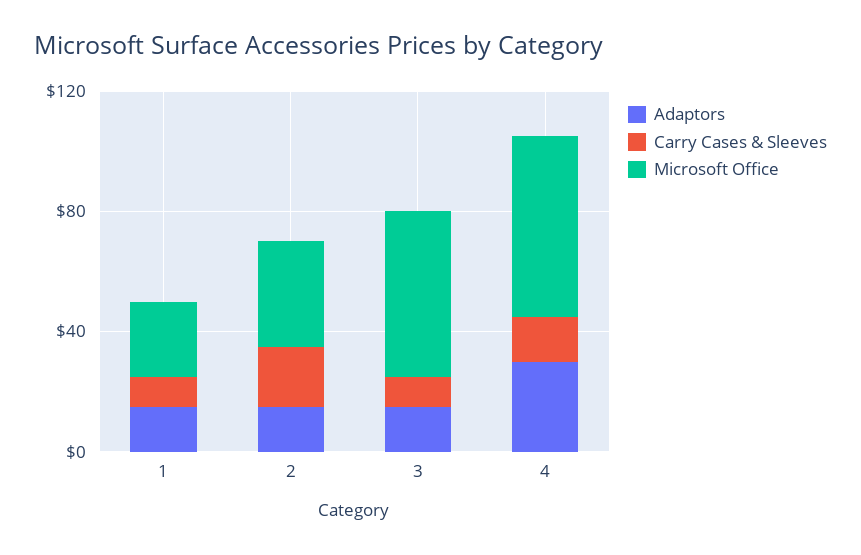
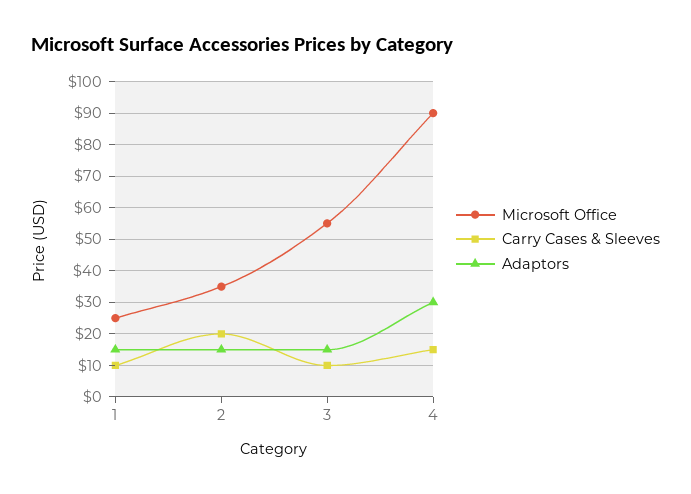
  {
    "Adaptors": {
      "1": 15,
      "2": 15,
      "3": 15,
      "4": 30
    },
    "Carry Cases & Sleeves": {
      "1": 10,
      "2": 20,
      "3": 10,
      "4": 15
    },
    "Microsoft Office": {
      "1": 25,
      "2": 35,
      "3": 55,
-     "4": 60
+     "4": 90
    }
  }

